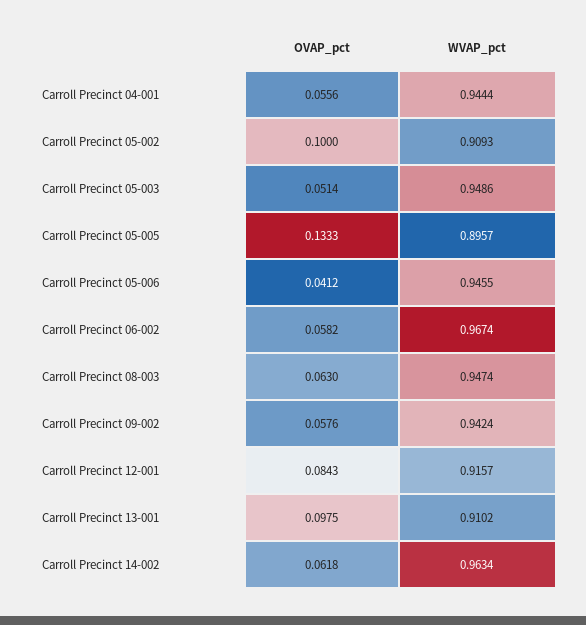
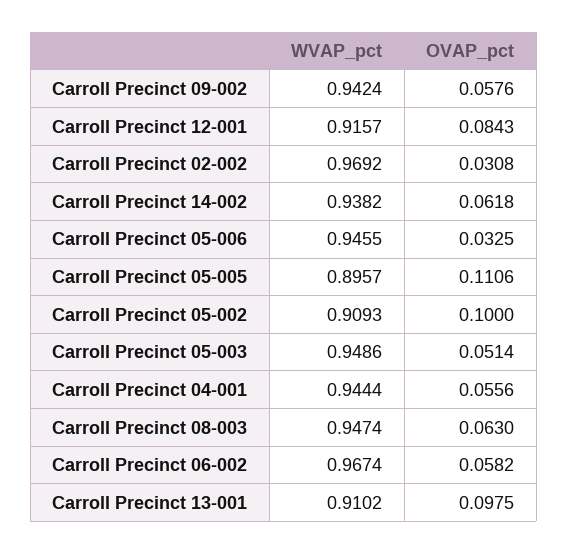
  {
    "OVAP_pct": {
      "Carroll Precinct 04-001": 0.0556,
      "Carroll Precinct 05-002": 0.1,
      "Carroll Precinct 05-003": 0.0514,
-     "Carroll Precinct 05-005": 0.1333,
+     "Carroll Precinct 05-005": 0.1106,
-     "Carroll Precinct 05-006": 0.0412,
+     "Carroll Precinct 05-006": 0.0325,
      "Carroll Precinct 06-002": 0.0582,
      "Carroll Precinct 08-003": 0.063,
      "Carroll Precinct 09-002": 0.0576,
      "Carroll Precinct 12-001": 0.0843,
      "Carroll Precinct 13-001": 0.0975,
-     "Carroll Precinct 14-002": 0.0618
+     "Carroll Precinct 14-002": 0.0618,
+     "Carroll Precinct 02-002": 0.0308
    },
    "WVAP_pct": {
      "Carroll Precinct 04-001": 0.9444,
      "Carroll Precinct 05-002": 0.9093,
      "Carroll Precinct 05-003": 0.9486,
      "Carroll Precinct 05-005": 0.8957,
      "Carroll Precinct 05-006": 0.9455,
      "Carroll Precinct 06-002": 0.9674,
      "Carroll Precinct 08-003": 0.9474,
      "Carroll Precinct 09-002": 0.9424,
      "Carroll Precinct 12-001": 0.9157,
      "Carroll Precinct 13-001": 0.9102,
-     "Carroll Precinct 14-002": 0.9634
+     "Carroll Precinct 14-002": 0.9382,
+     "Carroll Precinct 02-002": 0.9692
    }
  }

